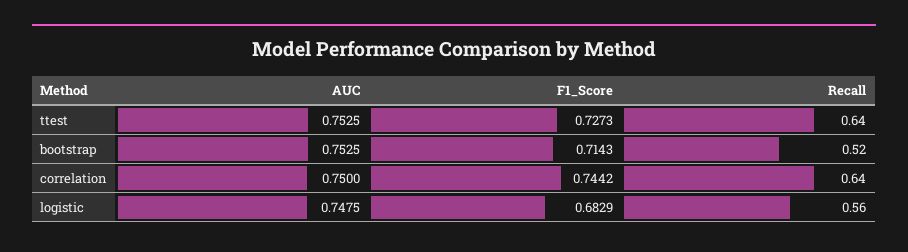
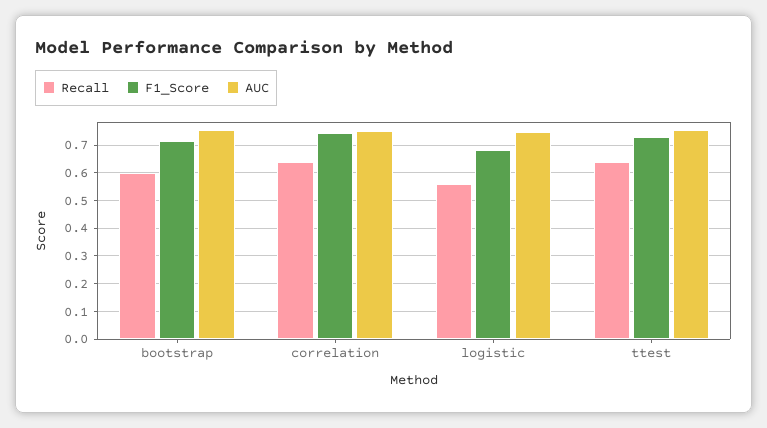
  {
    "AUC": {
      "ttest": 0.7525,
      "bootstrap": 0.7525,
      "correlation": 0.75,
      "logistic": 0.7475
    },
    "F1_Score": {
      "ttest": 0.7273,
      "bootstrap": 0.7143,
      "correlation": 0.7442,
      "logistic": 0.6829
    },
    "Recall": {
      "ttest": 0.64,
-     "bootstrap": 0.52,
+     "bootstrap": 0.6,
      "correlation": 0.64,
      "logistic": 0.56
    }
  }

